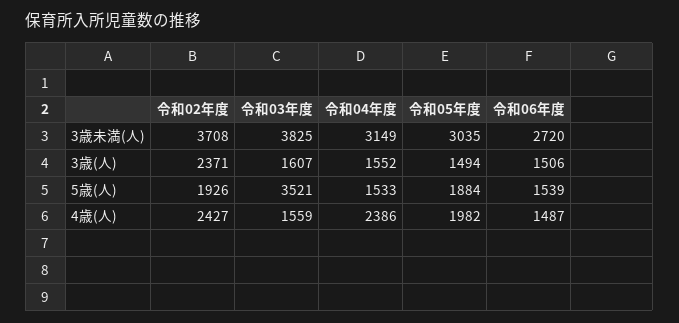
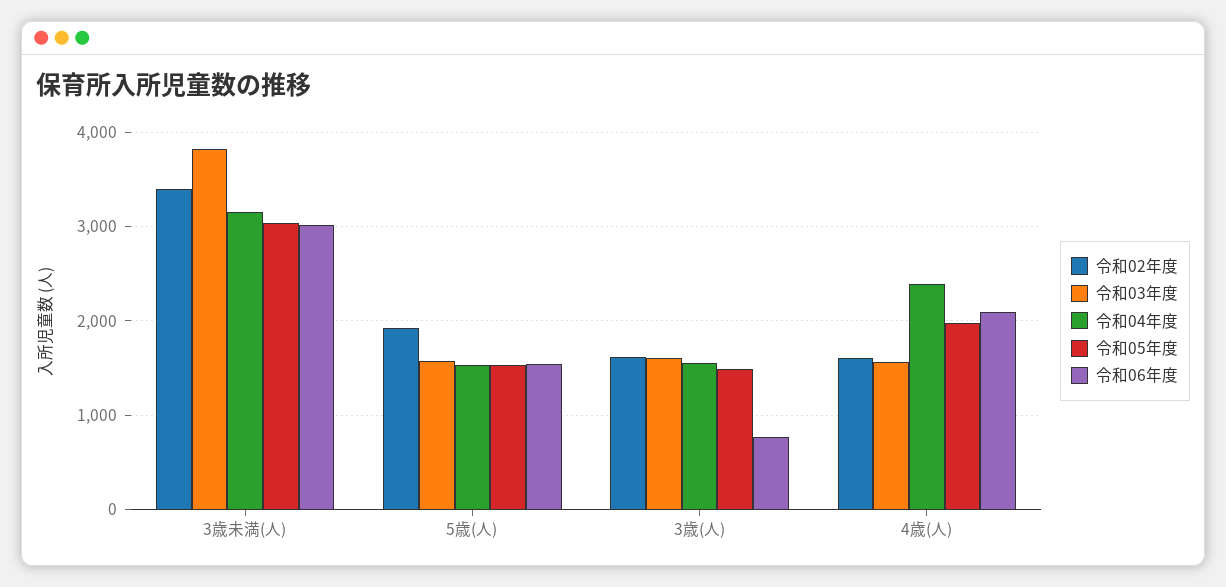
  {
    "令和02年度": {
-     "3歳未満(人)": 3708,
+     "3歳未満(人)": 3400,
-     "3歳(人)": 2371,
+     "3歳(人)": 1600,
      "5歳(人)": 1926,
-     "4歳(人)": 2427
+     "4歳(人)": 1600
    },
    "令和03年度": {
      "3歳未満(人)": 3825,
      "3歳(人)": 1607,
-     "5歳(人)": 3521,
+     "5歳(人)": 1600,
      "4歳(人)": 1559
    },
    "令和04年度": {
      "3歳未満(人)": 3149,
      "3歳(人)": 1552,
      "5歳(人)": 1533,
      "4歳(人)": 2386
    },
    "令和05年度": {
      "3歳未満(人)": 3035,
      "3歳(人)": 1494,
-     "5歳(人)": 1884,
+     "5歳(人)": 1500,
      "4歳(人)": 1982
    },
    "令和06年度": {
-     "3歳未満(人)": 2720,
+     "3歳未満(人)": 3000,
-     "3歳(人)": 1506,
+     "3歳(人)": 800,
      "5歳(人)": 1539,
-     "4歳(人)": 1487
+     "4歳(人)": 2100
    }
  }

